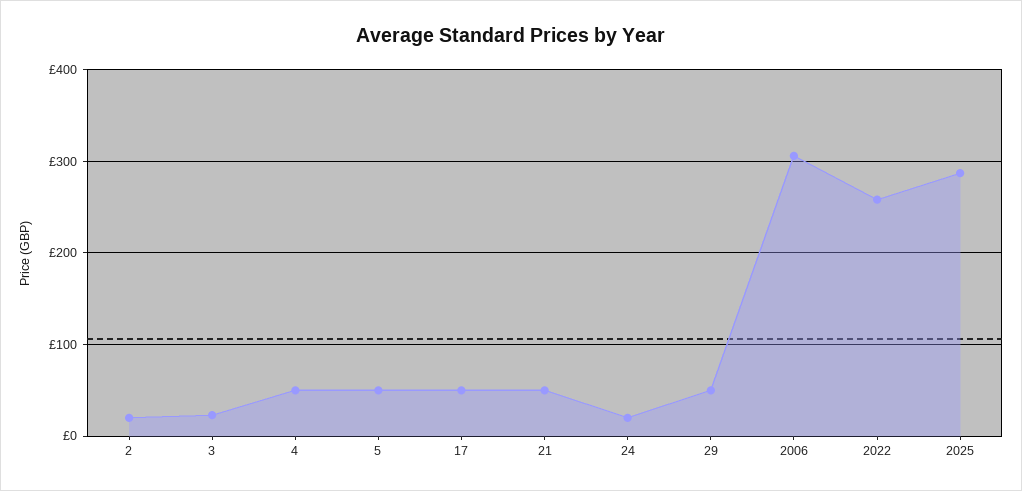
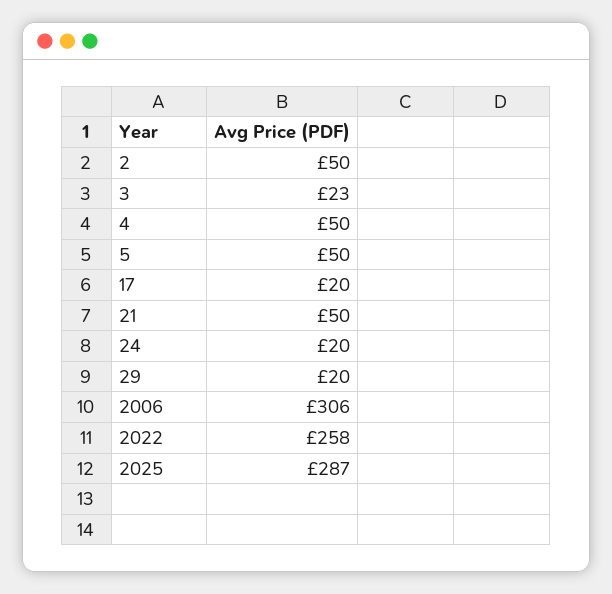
  {
-   "2": 20,
+   "2": 50,
    "3": 23,
    "4": 50,
    "5": 50,
-   "17": 50,
+   "17": 20,
    "21": 50,
    "24": 20,
-   "29": 50,
+   "29": 20,
    "2006": 306,
    "2022": 258,
    "2025": 287
  }

